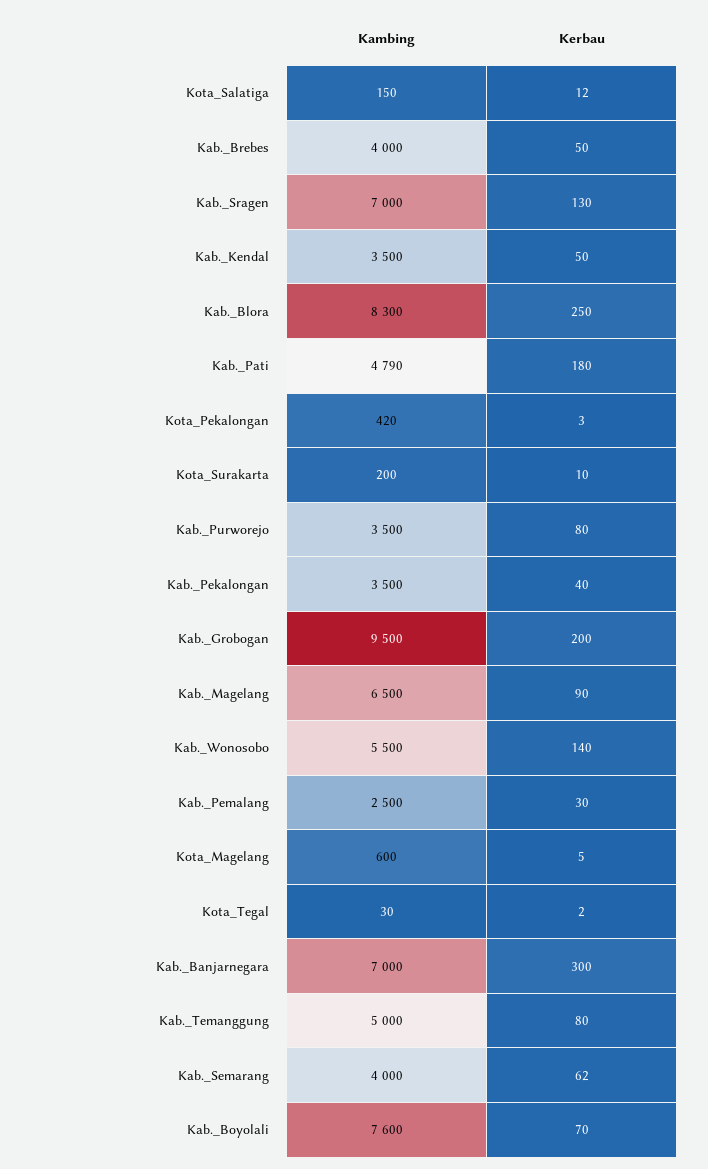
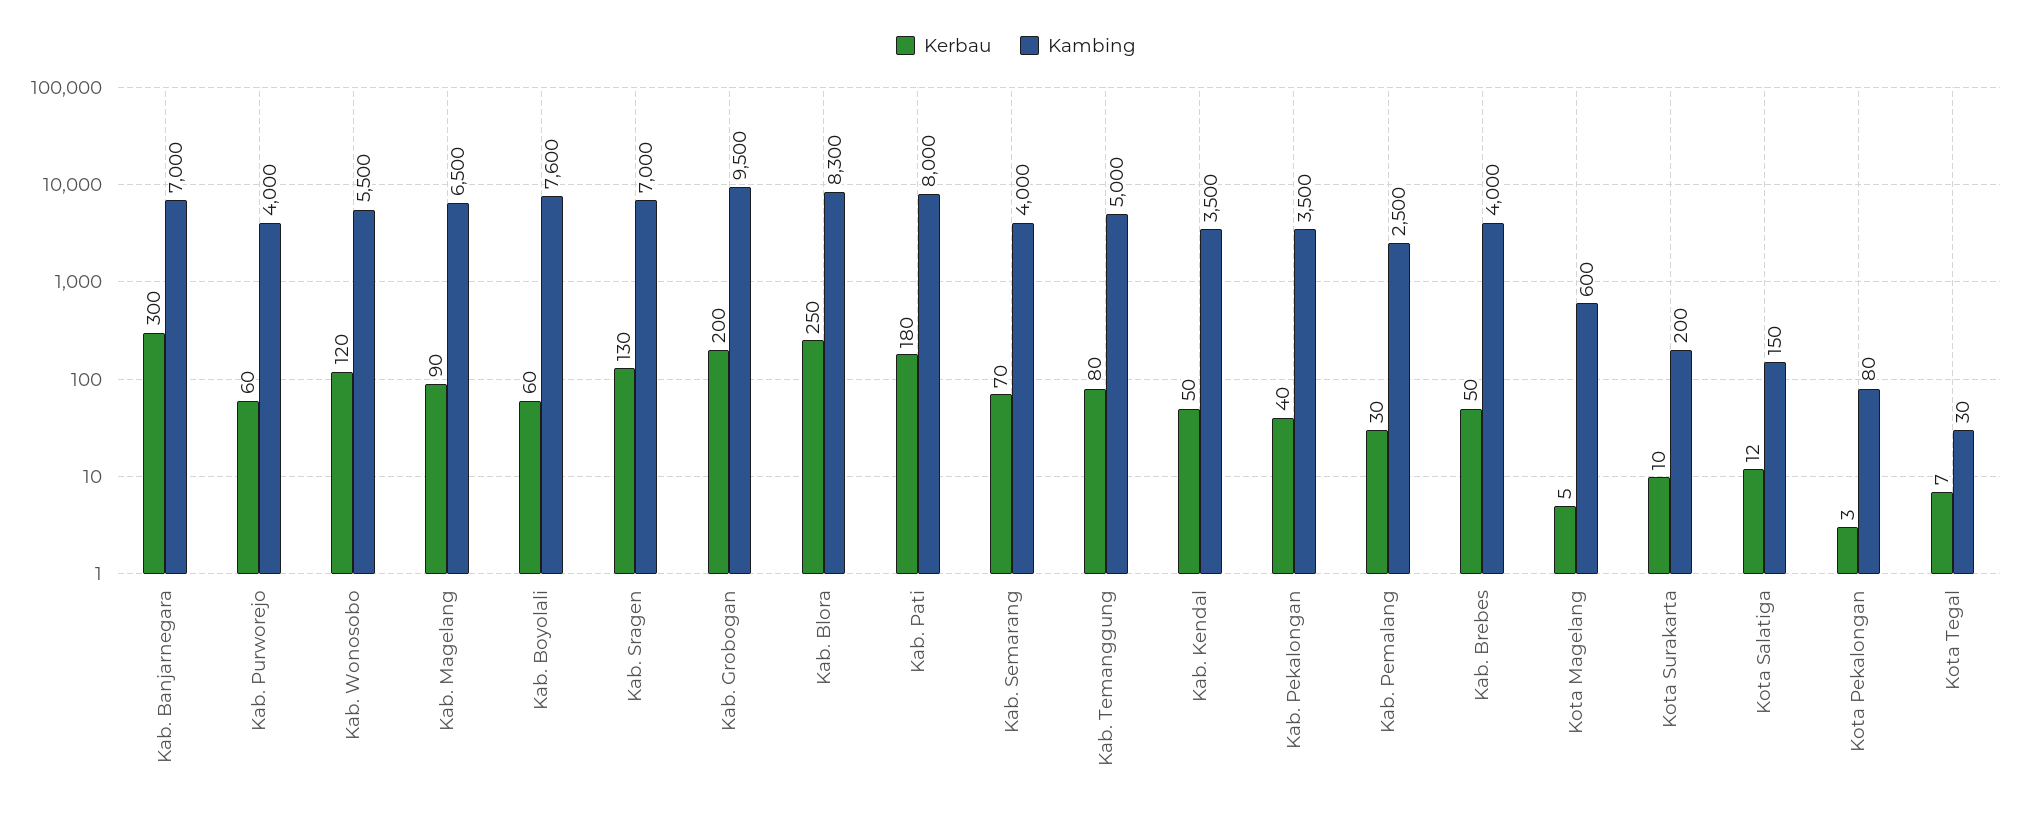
  {
    "Kambing": {
      "Kota_Salatiga": 150,
      "Kab._Brebes": 4000,
      "Kab._Sragen": 7000,
      "Kab._Kendal": 3500,
      "Kab._Blora": 8300,
-     "Kab._Pati": 4790,
+     "Kab._Pati": 8000,
-     "Kota_Pekalongan": 420,
+     "Kota_Pekalongan": 80,
      "Kota_Surakarta": 200,
-     "Kab._Purworejo": 3500,
+     "Kab._Purworejo": 4000,
      "Kab._Pekalongan": 3500,
      "Kab._Grobogan": 9500,
      "Kab._Magelang": 6500,
      "Kab._Wonosobo": 5500,
      "Kab._Pemalang": 2500,
      "Kota_Magelang": 600,
      "Kota_Tegal": 30,
      "Kab._Banjarnegara": 7000,
      "Kab._Temanggung": 5000,
      "Kab._Semarang": 4000,
      "Kab._Boyolali": 7600
    },
    "Kerbau": {
      "Kota_Salatiga": 12,
      "Kab._Brebes": 50,
      "Kab._Sragen": 130,
      "Kab._Kendal": 50,
      "Kab._Blora": 250,
      "Kab._Pati": 180,
      "Kota_Pekalongan": 3,
      "Kota_Surakarta": 10,
-     "Kab._Purworejo": 80,
+     "Kab._Purworejo": 60,
      "Kab._Pekalongan": 40,
      "Kab._Grobogan": 200,
      "Kab._Magelang": 90,
-     "Kab._Wonosobo": 140,
+     "Kab._Wonosobo": 120,
      "Kab._Pemalang": 30,
      "Kota_Magelang": 5,
-     "Kota_Tegal": 2,
+     "Kota_Tegal": 7,
      "Kab._Banjarnegara": 300,
      "Kab._Temanggung": 80,
-     "Kab._Semarang": 62,
+     "Kab._Semarang": 70,
-     "Kab._Boyolali": 70
+     "Kab._Boyolali": 60
    }
  }

